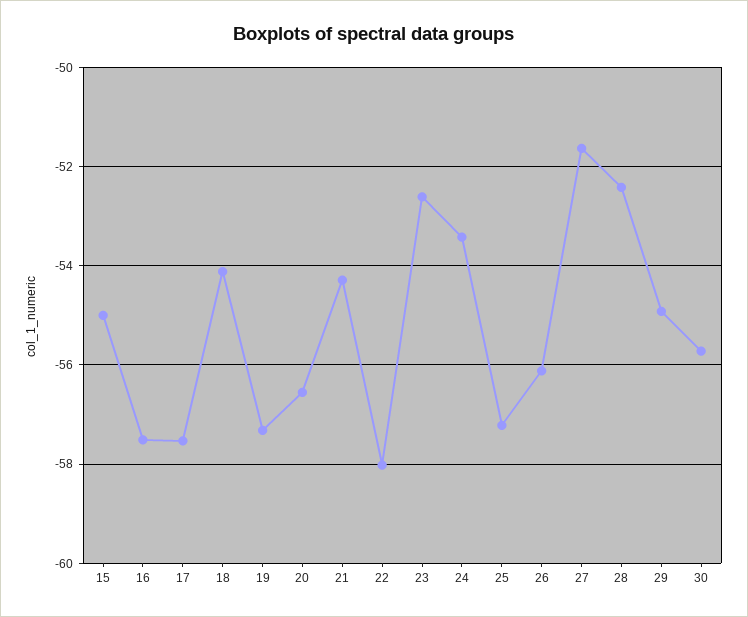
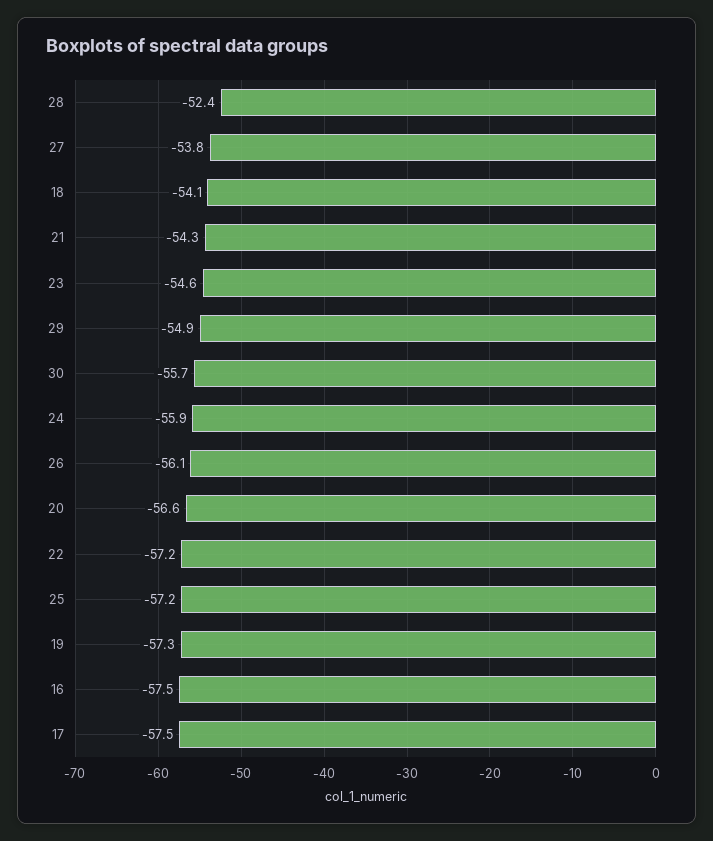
  {
-   "15": -55,
    "16": -57.5,
    "17": -57.5,
    "18": -54.1,
    "19": -57.3,
    "20": -56.6,
    "21": -54.3,
-   "22": -58,
+   "22": -57.2,
-   "23": -52.6,
+   "23": -54.6,
-   "24": -53.4,
+   "24": -55.9,
    "25": -57.2,
    "26": -56.1,
-   "27": -51.6,
+   "27": -53.8,
    "28": -52.4,
    "29": -54.9,
    "30": -55.7
  }

